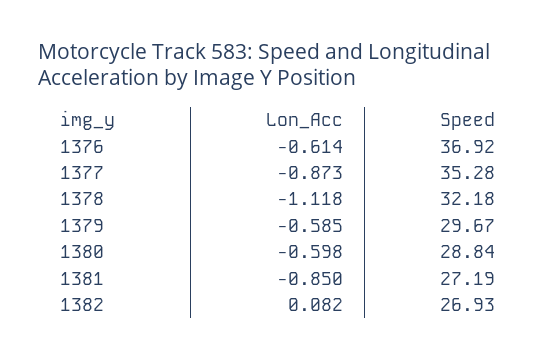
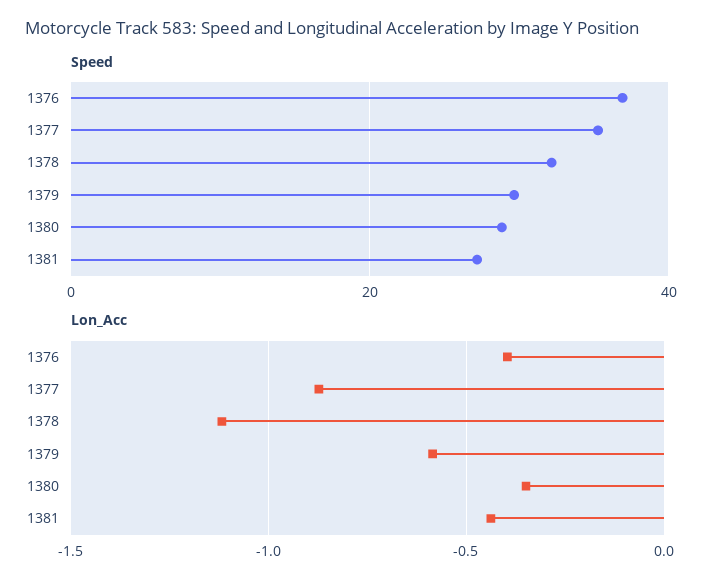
  {
    "Lon_Acc": {
-     "1376": -0.614,
+     "1376": -0.4,
      "1377": -0.873,
      "1378": -1.118,
      "1379": -0.585,
-     "1380": -0.598,
+     "1380": -0.35,
-     "1381": -0.85,
+     "1381": -0.45
-     "1382": 0.082
    },
    "Speed": {
      "1376": 36.92,
      "1377": 35.28,
      "1378": 32.18,
      "1379": 29.67,
      "1380": 28.84,
-     "1381": 27.19,
+     "1381": 27.19
-     "1382": 26.93
    }
  }

